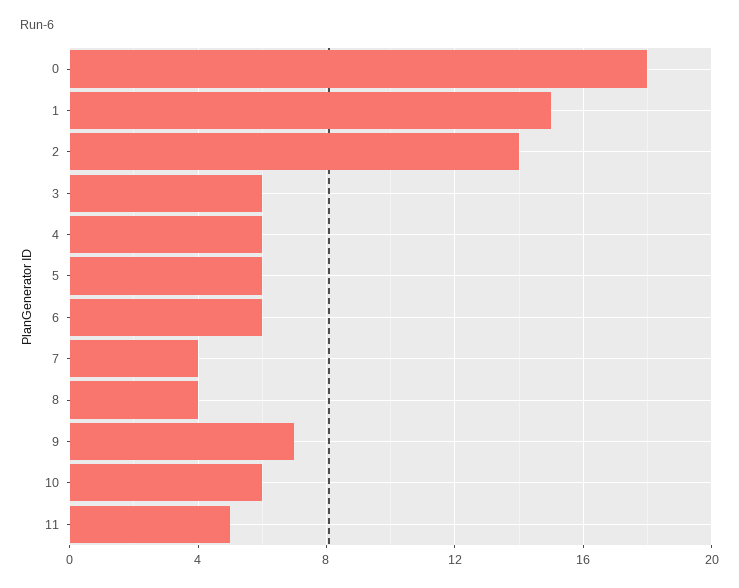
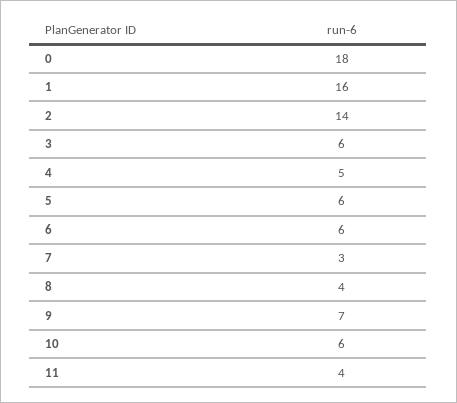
  {
    "0": 18,
-   "1": 15,
+   "1": 16,
    "2": 14,
    "3": 6,
-   "4": 6,
+   "4": 5,
    "5": 6,
    "6": 6,
-   "7": 4,
+   "7": 3,
    "8": 4,
    "9": 7,
    "10": 6,
-   "11": 5
+   "11": 4
  }

